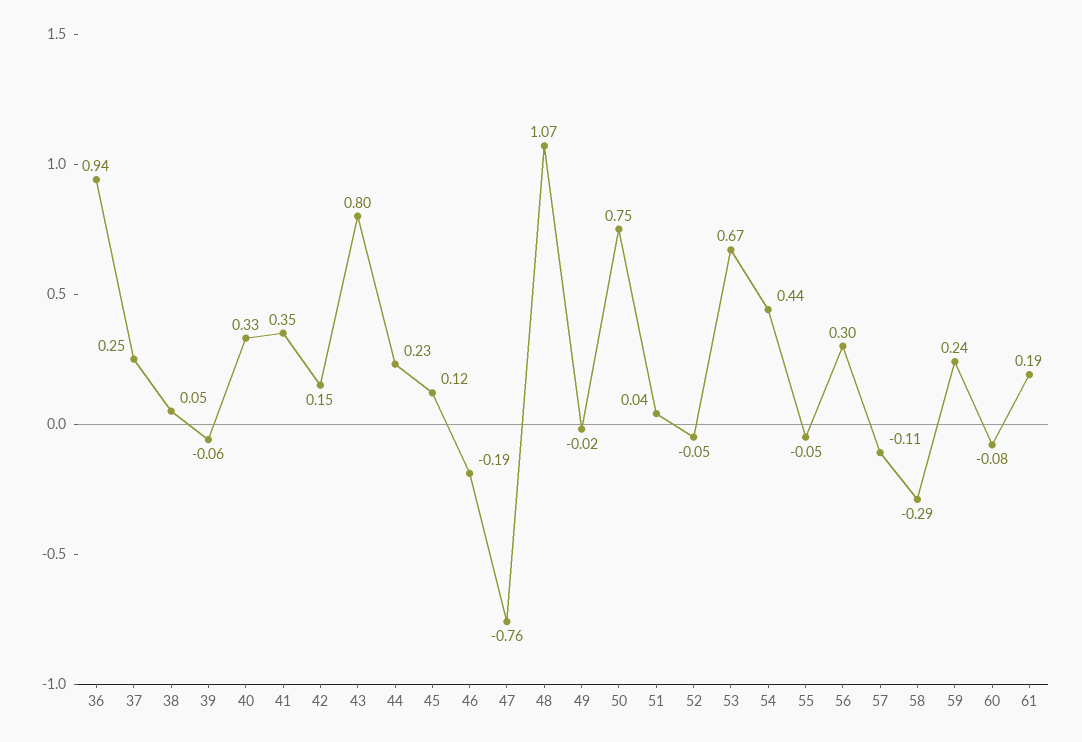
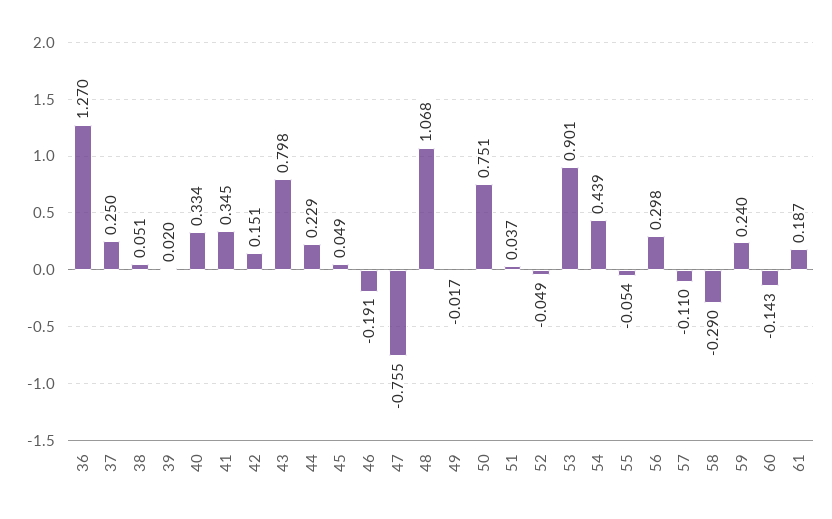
  {
-   "36": 0.94,
+   "36": 1.27,
    "37": 0.25,
    "38": 0.051,
-   "39": -0.06,
+   "39": 0.02,
    "40": 0.334,
    "41": 0.345,
    "42": 0.151,
    "43": 0.798,
    "44": 0.229,
-   "45": 0.12,
+   "45": 0.049,
    "46": -0.191,
    "47": -0.755,
    "48": 1.068,
    "49": -0.017,
    "50": 0.751,
    "51": 0.037,
    "52": -0.049,
-   "53": 0.67,
+   "53": 0.901,
    "54": 0.439,
    "55": -0.054,
    "56": 0.298,
    "57": -0.11,
    "58": -0.29,
    "59": 0.24,
-   "60": -0.08,
+   "60": -0.143,
    "61": 0.187
  }

